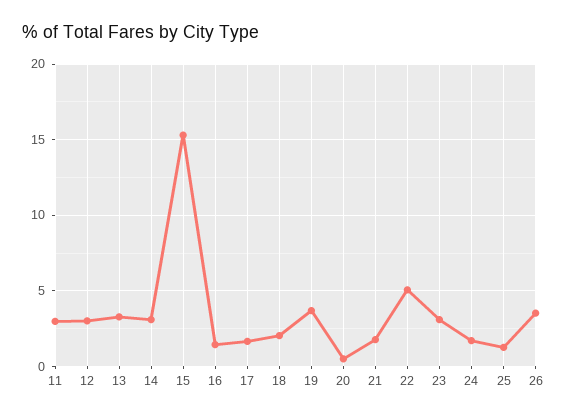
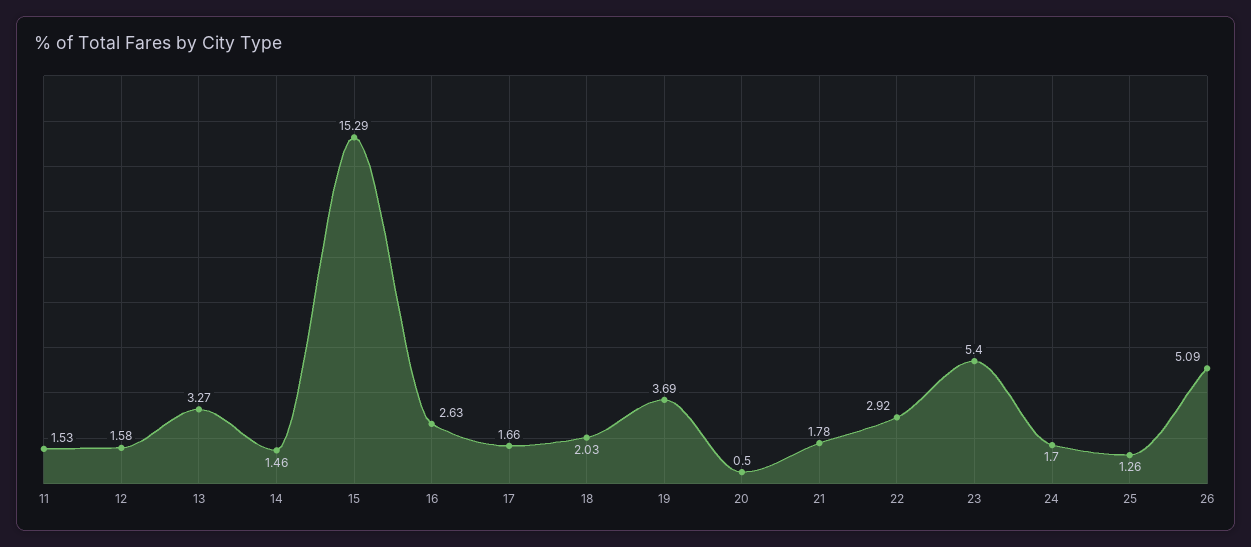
  {
-   "11": 3,
+   "11": 1.53,
-   "12": 3,
+   "12": 1.58,
    "13": 3.27,
-   "14": 3,
+   "14": 1.46,
    "15": 15.29,
-   "16": 1.5,
+   "16": 2.63,
    "17": 1.66,
    "18": 2.03,
    "19": 3.69,
    "20": 0.5,
    "21": 1.78,
-   "22": 5,
+   "22": 2.92,
-   "23": 3,
+   "23": 5.4,
    "24": 1.7,
    "25": 1.26,
-   "26": 3.5
+   "26": 5.09
  }

